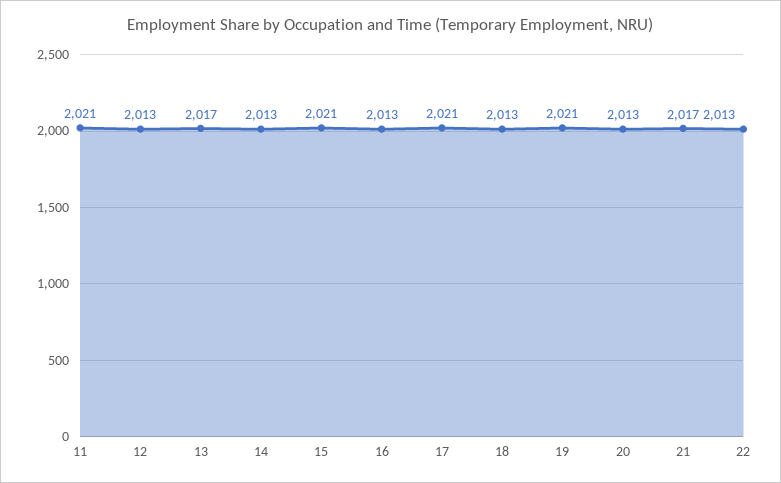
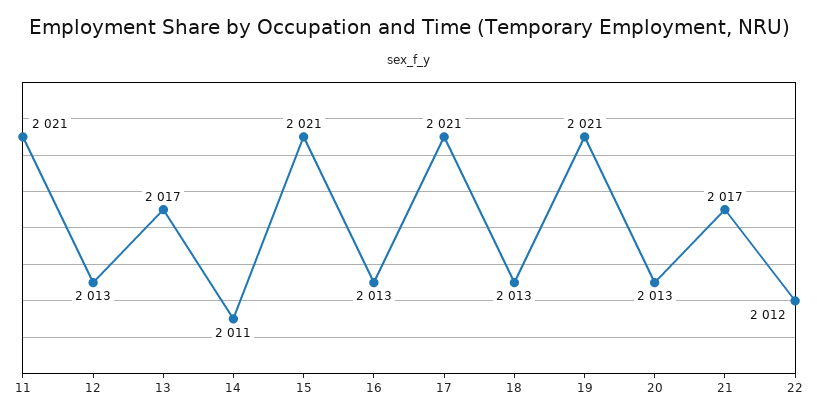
  {
    "11": 2021,
    "12": 2013,
    "13": 2017,
-   "14": 2013,
+   "14": 2011,
    "15": 2021,
    "16": 2013,
    "17": 2021,
    "18": 2013,
    "19": 2021,
    "20": 2013,
    "21": 2017,
-   "22": 2013
+   "22": 2012
  }

